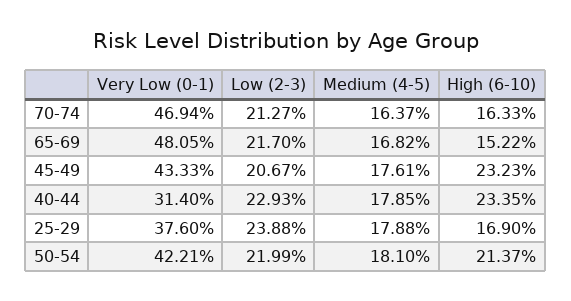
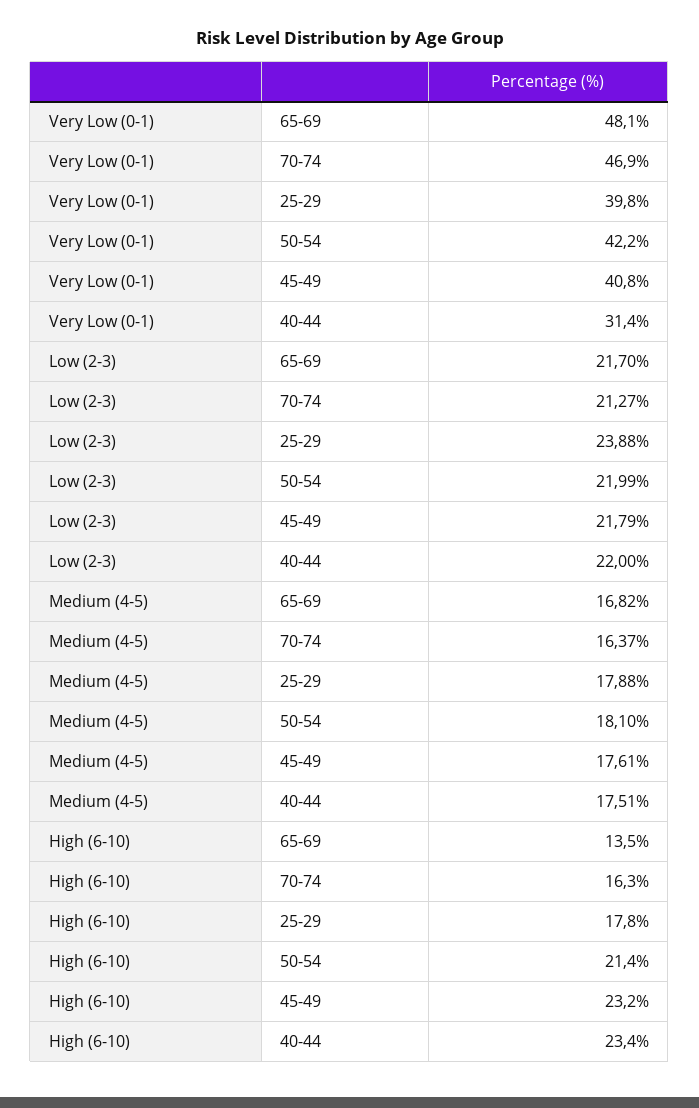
  {
    "Very Low (0-1)": {
      "70-74": 46.94,
      "65-69": 48.05,
-     "45-49": 43.33,
+     "45-49": 40.8,
      "40-44": 31.4,
-     "25-29": 37.6,
+     "25-29": 39.8,
      "50-54": 42.21
    },
    "Low (2-3)": {
      "70-74": 21.27,
      "65-69": 21.7,
-     "45-49": 20.67,
+     "45-49": 21.79,
-     "40-44": 22.93,
+     "40-44": 22,
      "25-29": 23.88,
      "50-54": 21.99
    },
    "Medium (4-5)": {
      "70-74": 16.37,
      "65-69": 16.82,
      "45-49": 17.61,
-     "40-44": 17.85,
+     "40-44": 17.51,
      "25-29": 17.88,
      "50-54": 18.1
    },
    "High (6-10)": {
      "70-74": 16.33,
-     "65-69": 15.22,
+     "65-69": 13.5,
      "45-49": 23.23,
      "40-44": 23.35,
-     "25-29": 16.9,
+     "25-29": 17.8,
      "50-54": 21.37
    }
  }

